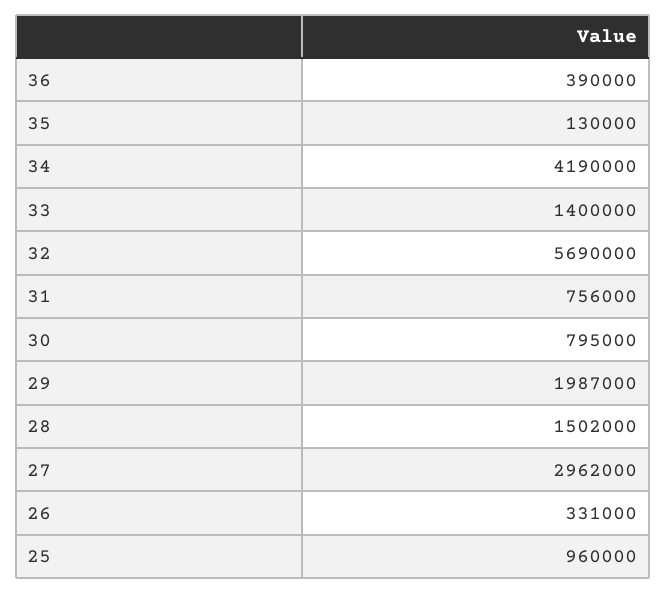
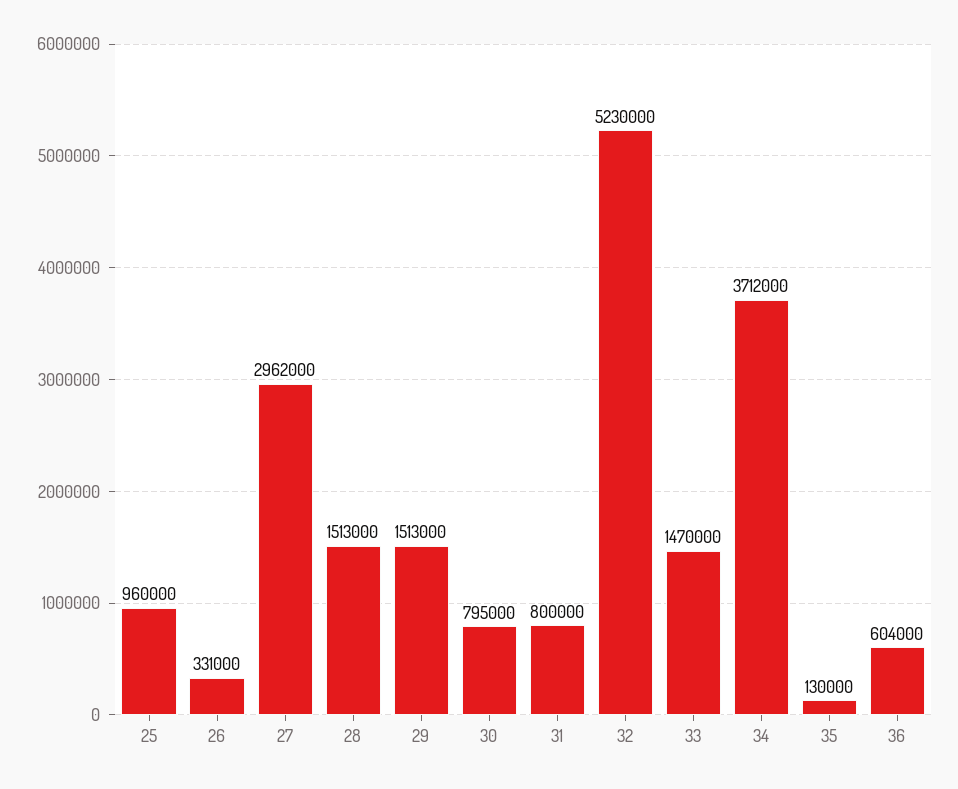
  {
-   "36": 390000,
+   "36": 604000,
    "35": 130000,
-   "34": 4190000,
+   "34": 3712000,
-   "33": 1400000,
+   "33": 1470000,
-   "32": 5690000,
+   "32": 5230000,
-   "31": 756000,
+   "31": 800000,
    "30": 795000,
-   "29": 1987000,
+   "29": 1513000,
-   "28": 1502000,
+   "28": 1513000,
    "27": 2962000,
    "26": 331000,
    "25": 960000
  }

